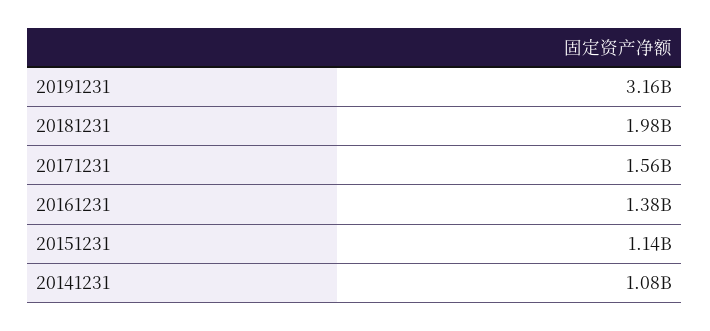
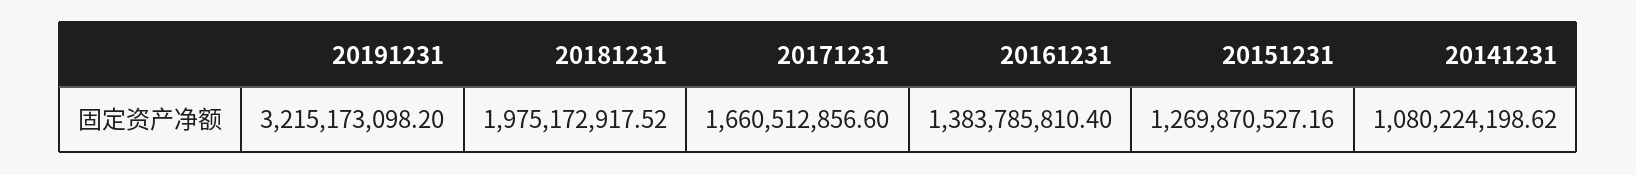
  {
-   "20191231": 3160000000,
+   "20191231": 3215173098.2,
    "20181231": 1975172917.52,
-   "20171231": 1560000000,
+   "20171231": 1660512856.6,
    "20161231": 1383785810.4,
-   "20151231": 1140000000,
+   "20151231": 1269870527.16,
    "20141231": 1080224198.62
  }

